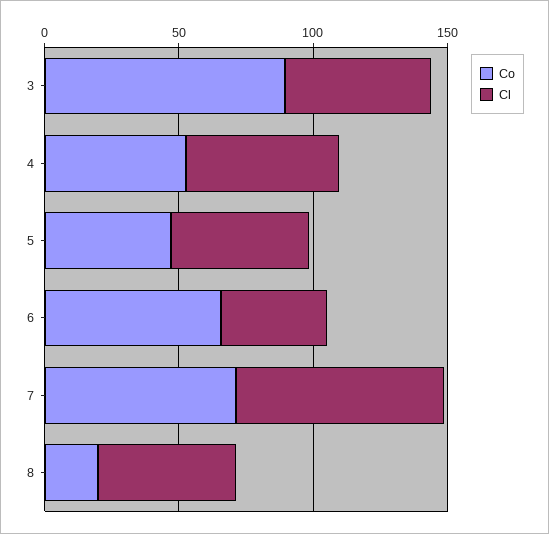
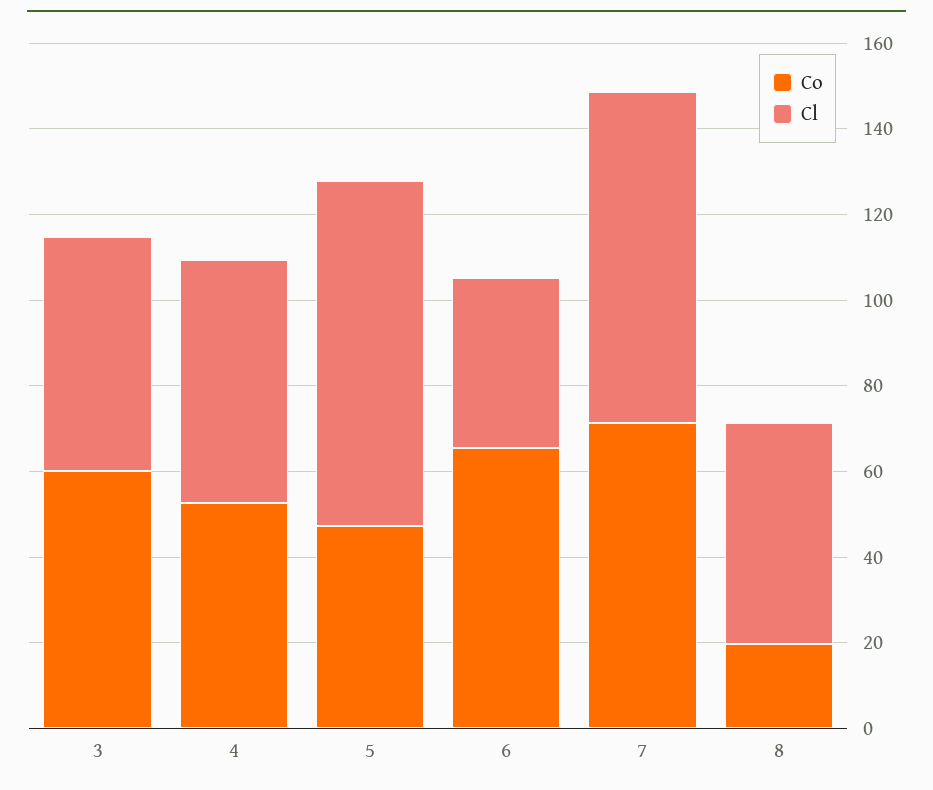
  {
    "Co": {
-     "3": 90,
+     "3": 60,
      "4": 55,
      "5": 45,
      "6": 65,
      "7": 70,
      "8": 20
    },
    "Cl": {
      "3": 55,
      "4": 55,
-     "5": 50,
+     "5": 80,
      "6": 40,
      "7": 75,
      "8": 50
    }
  }

